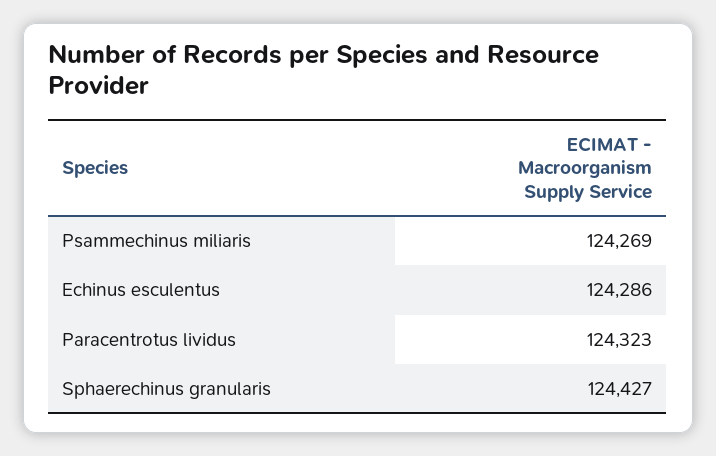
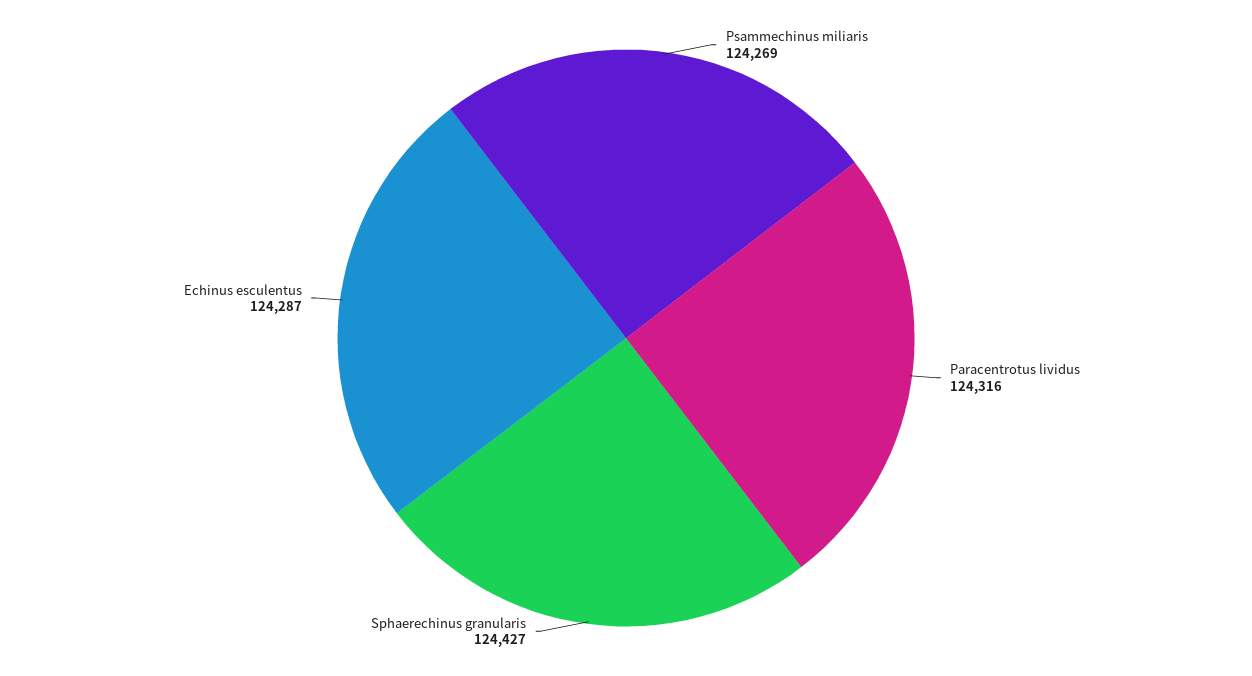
  {
    "Psammechinus miliaris": 124269,
-   "Echinus esculentus": 124286,
+   "Echinus esculentus": 124287,
-   "Paracentrotus lividus": 124323,
+   "Paracentrotus lividus": 124316,
    "Sphaerechinus granularis": 124427
  }

